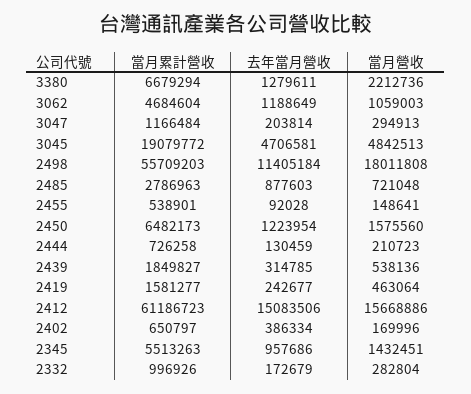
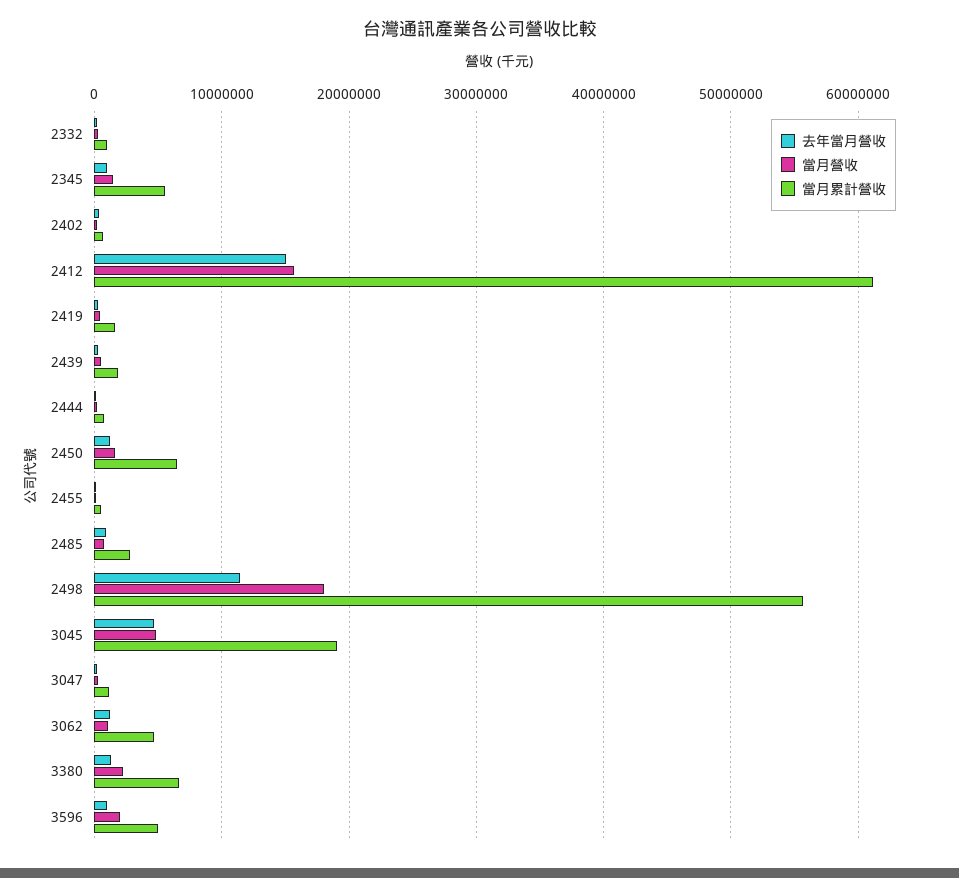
  {
    "當月累計營收": {
      "3380": 6679294,
      "3062": 4684604,
      "3047": 1166484,
      "3045": 19079772,
      "2498": 55709203,
      "2485": 2786963,
      "2455": 538901,
      "2450": 6482173,
      "2444": 726258,
      "2439": 1849827,
      "2419": 1581277,
      "2412": 61186723,
      "2402": 650797,
      "2345": 5513263,
-     "2332": 996926
+     "2332": 996926,
+     "3596": 5000000
    },
    "去年當月營收": {
      "3380": 1279611,
      "3062": 1188649,
      "3047": 203814,
      "3045": 4706581,
      "2498": 11405184,
      "2485": 877603,
      "2455": 92028,
      "2450": 1223954,
      "2444": 130459,
      "2439": 314785,
      "2419": 242677,
      "2412": 15083506,
      "2402": 386334,
      "2345": 957686,
-     "2332": 172679
+     "2332": 172679,
+     "3596": 1000000
    },
    "當月營收": {
      "3380": 2212736,
      "3062": 1059003,
      "3047": 294913,
      "3045": 4842513,
      "2498": 18011808,
      "2485": 721048,
      "2455": 148641,
      "2450": 1575560,
      "2444": 210723,
      "2439": 538136,
      "2419": 463064,
      "2412": 15668886,
      "2402": 169996,
      "2345": 1432451,
-     "2332": 282804
+     "2332": 282804,
+     "3596": 2000000
    }
  }

